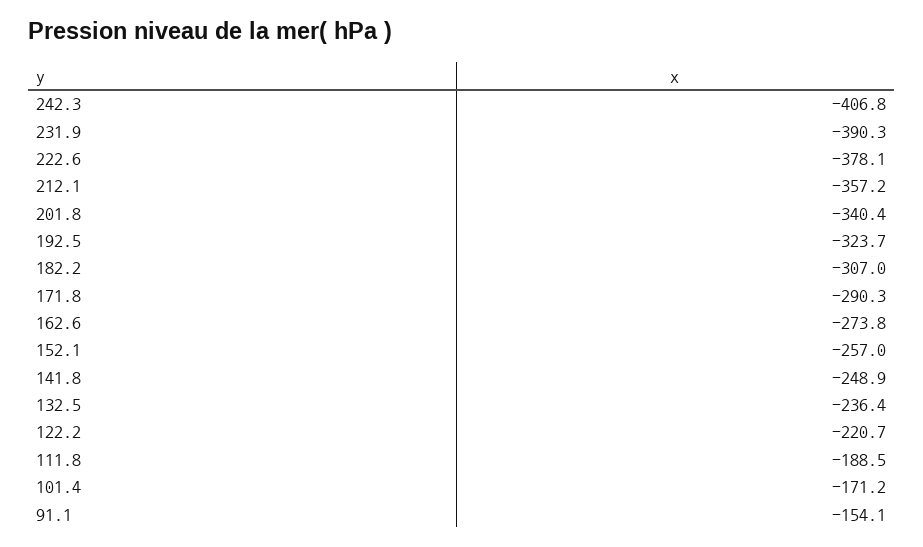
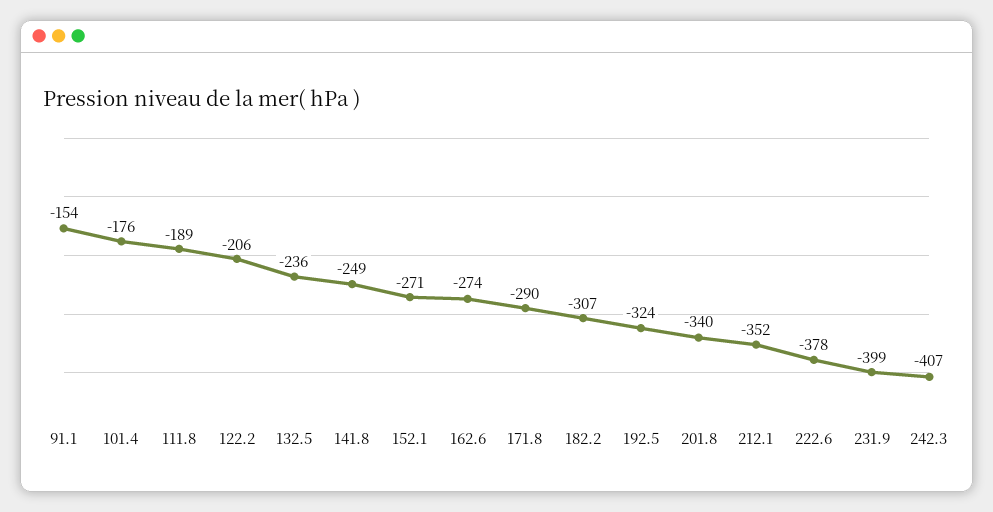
  {
    "242.3": -406.8,
-   "231.9": -390.3,
+   "231.9": -399,
    "222.6": -378.1,
-   "212.1": -357.2,
+   "212.1": -352,
    "201.8": -340.4,
    "192.5": -323.7,
    "182.2": -307,
    "171.8": -290.3,
    "162.6": -273.8,
-   "152.1": -257,
+   "152.1": -271,
    "141.8": -248.9,
    "132.5": -236.4,
-   "122.2": -220.7,
+   "122.2": -206,
    "111.8": -188.5,
-   "101.4": -171.2,
+   "101.4": -176,
    "91.1": -154.1
  }

